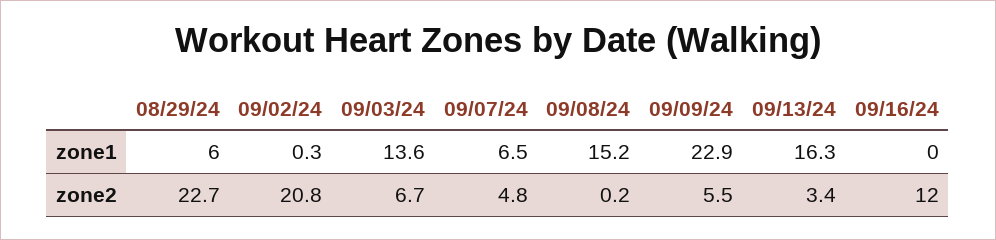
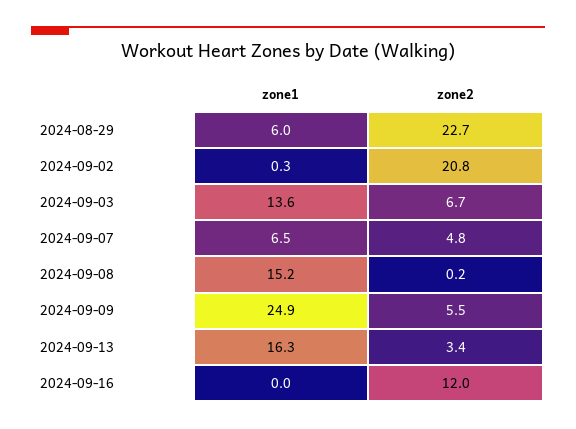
  {
    "08/29/24": {
      "zone1": 6,
      "zone2": 22.7
    },
    "09/02/24": {
      "zone1": 0.3,
      "zone2": 20.8
    },
    "09/03/24": {
      "zone1": 13.6,
      "zone2": 6.7
    },
    "09/07/24": {
      "zone1": 6.5,
      "zone2": 4.8
    },
    "09/08/24": {
      "zone1": 15.2,
      "zone2": 0.2
    },
    "09/09/24": {
-     "zone1": 22.9,
+     "zone1": 24.9,
      "zone2": 5.5
    },
    "09/13/24": {
      "zone1": 16.3,
      "zone2": 3.4
    },
    "09/16/24": {
      "zone1": 0,
      "zone2": 12
    }
  }

